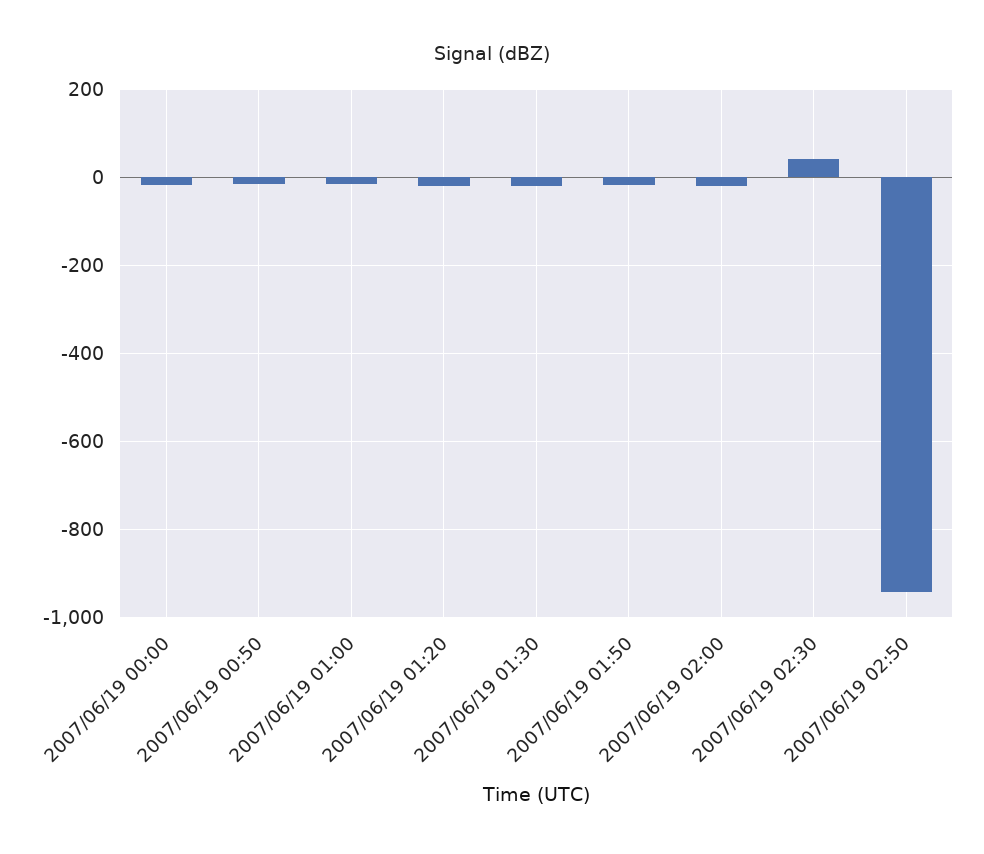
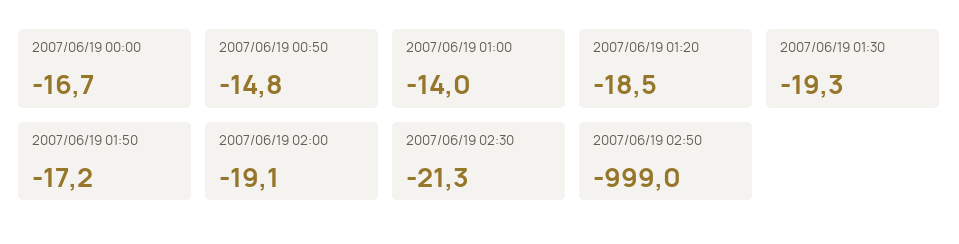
  {
    "2007/06/19 00:00": -16.7,
    "2007/06/19 00:50": -14.8,
    "2007/06/19 01:00": -14,
    "2007/06/19 01:20": -18.5,
    "2007/06/19 01:30": -19.3,
    "2007/06/19 01:50": -17.2,
    "2007/06/19 02:00": -19.1,
-   "2007/06/19 02:30": 40,
+   "2007/06/19 02:30": -21.3,
-   "2007/06/19 02:50": -940
+   "2007/06/19 02:50": -999
  }

